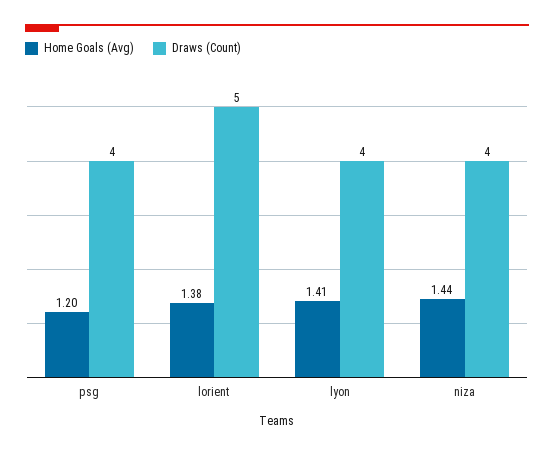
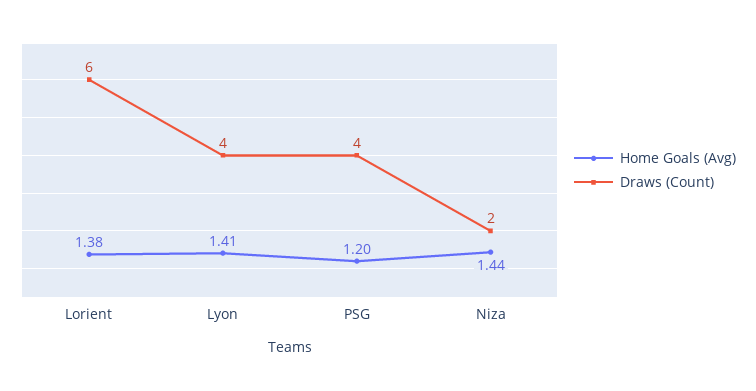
  {
    "Home Goals (Avg)": {
      "psg": 1.2,
      "lorient": 1.38,
      "lyon": 1.41,
      "niza": 1.44
    },
    "Draws (Count)": {
      "psg": 4,
-     "lorient": 5,
+     "lorient": 6,
      "lyon": 4,
-     "niza": 4
+     "niza": 2
    }
  }

